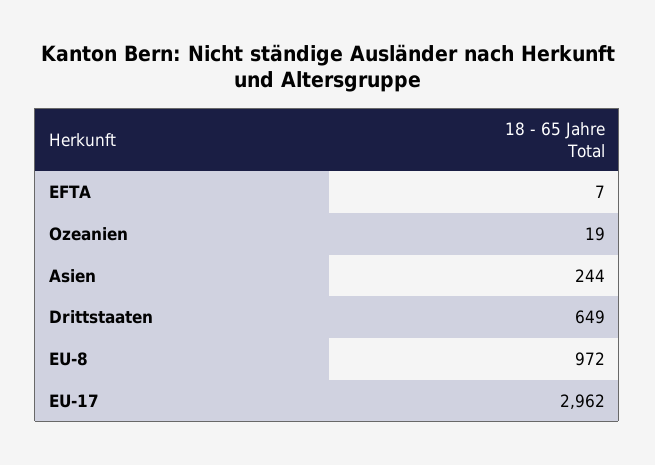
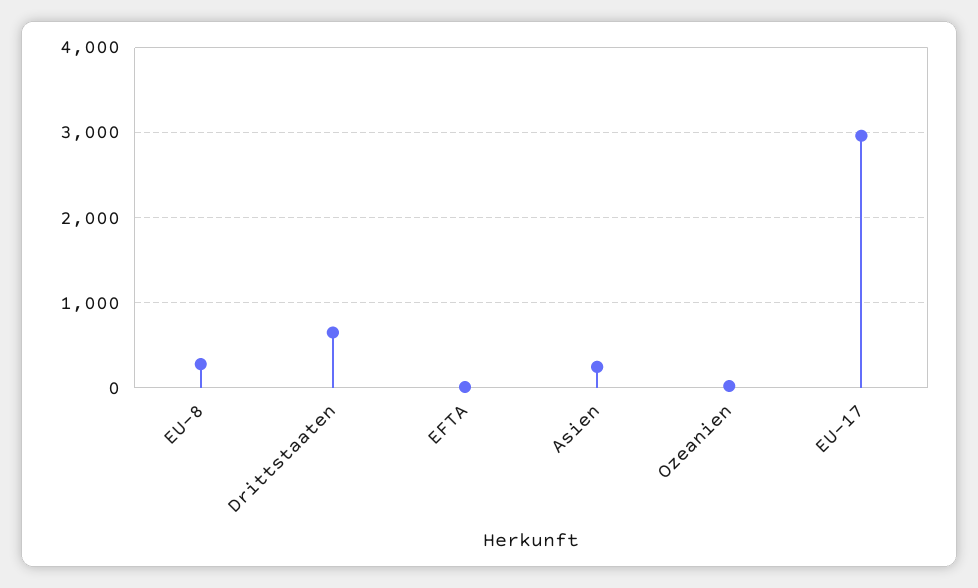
  {
    "EFTA": 7,
    "Ozeanien": 19,
    "Asien": 244,
    "Drittstaaten": 649,
-   "EU-8": 972,
+   "EU-8": 300,
    "EU-17": 2962
  }

